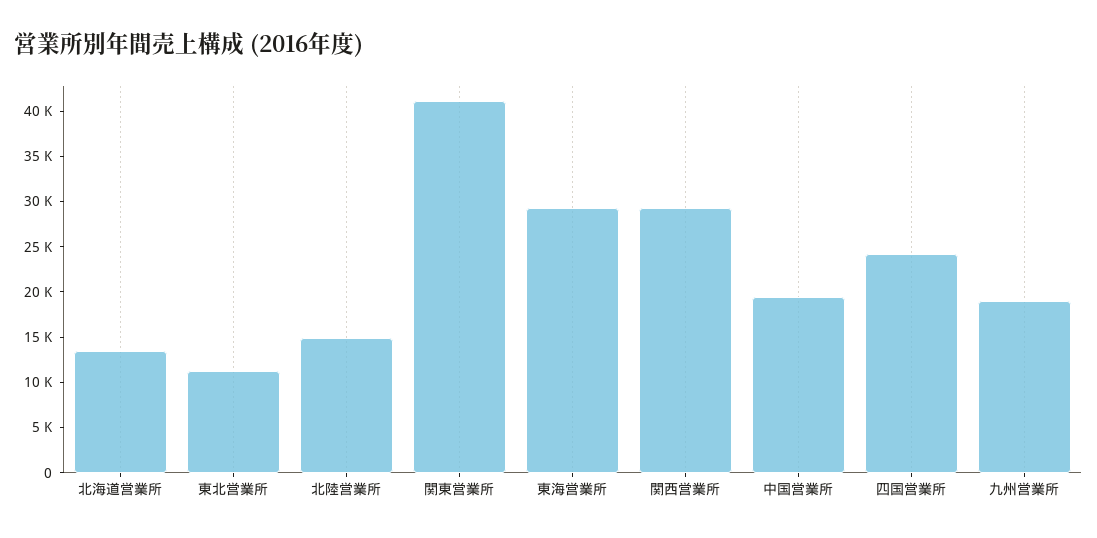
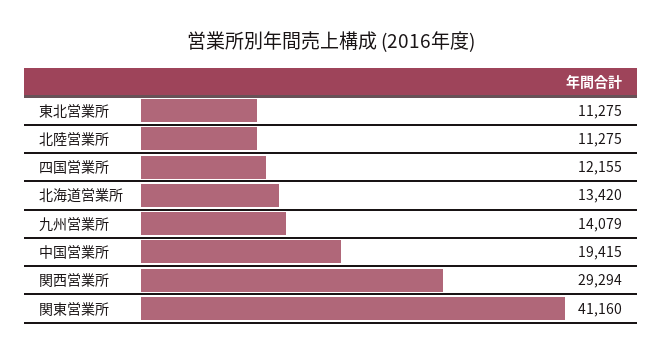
  {
    "北海道営業所": 13420,
    "東北営業所": 11275,
-   "北陸営業所": 15000,
+   "北陸営業所": 11275,
    "関東営業所": 41160,
-   "東海営業所": 29000,
    "関西営業所": 29294,
    "中国営業所": 19415,
-   "四国営業所": 24000,
+   "四国営業所": 12155,
-   "九州営業所": 19000
+   "九州営業所": 14079
  }

